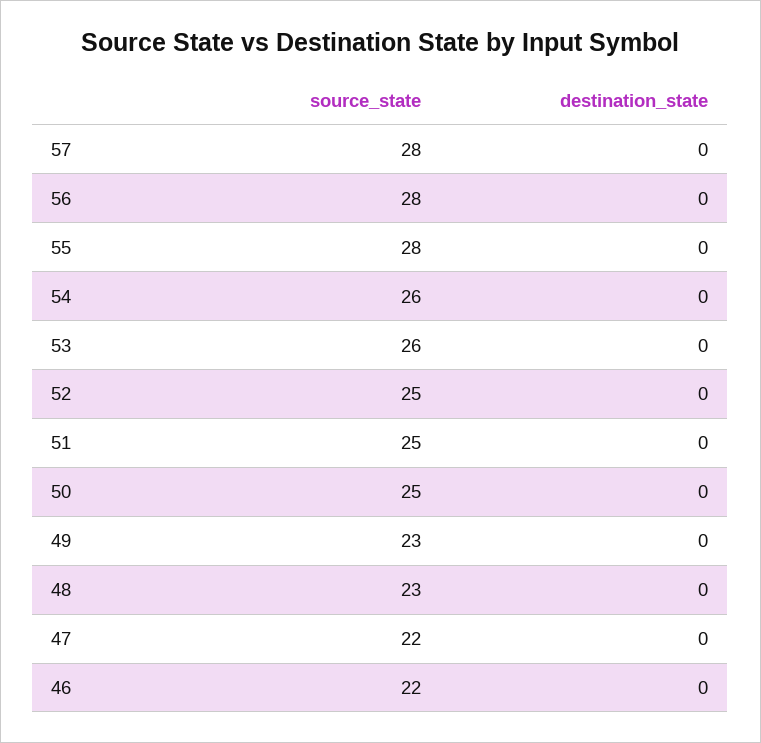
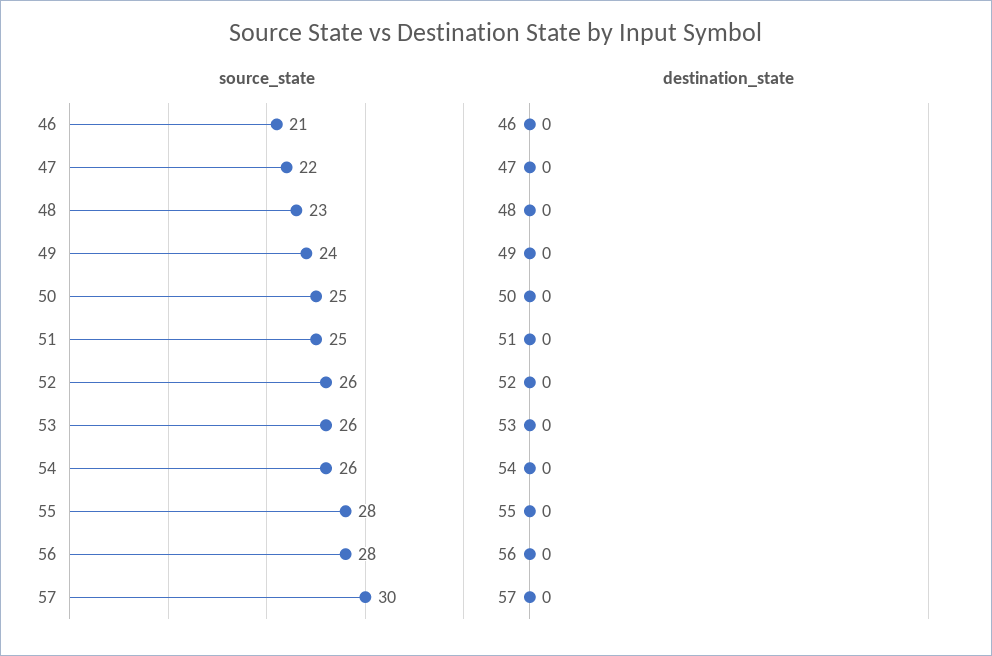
  {
    "source_state": {
-     "57": 28,
+     "57": 30,
      "56": 28,
      "55": 28,
      "54": 26,
      "53": 26,
-     "52": 25,
+     "52": 26,
      "51": 25,
      "50": 25,
-     "49": 23,
+     "49": 24,
      "48": 23,
      "47": 22,
-     "46": 22
+     "46": 21
    },
    "destination_state": {
      "57": 0,
      "56": 0,
      "55": 0,
      "54": 0,
      "53": 0,
      "52": 0,
      "51": 0,
      "50": 0,
      "49": 0,
      "48": 0,
      "47": 0,
      "46": 0
    }
  }

